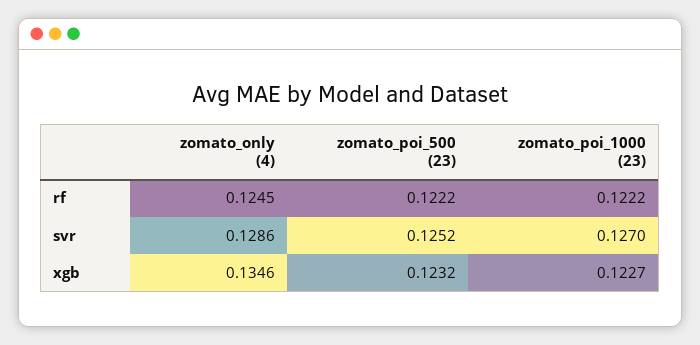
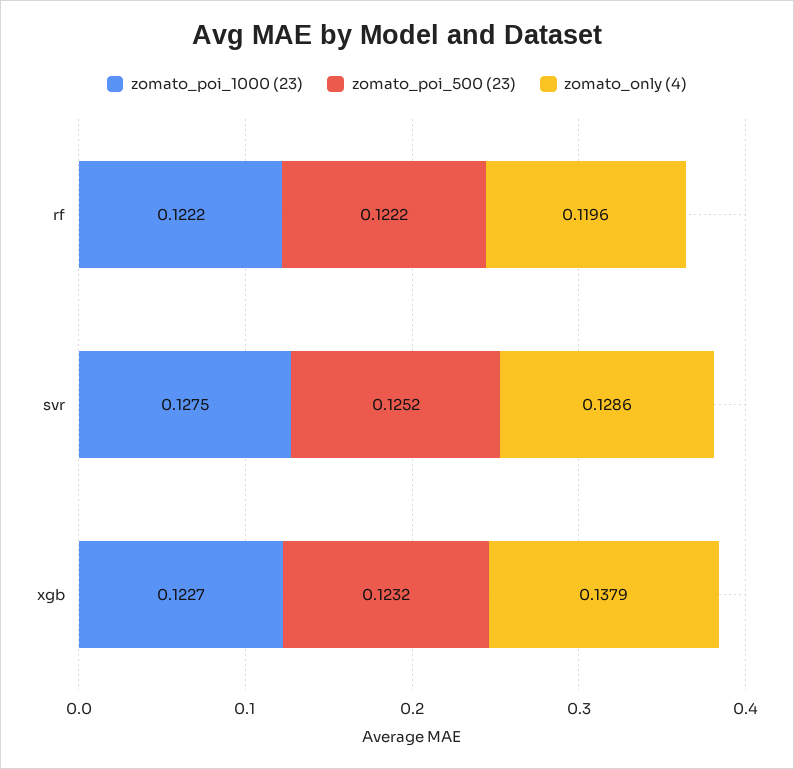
  {
    "zomato_only (4)": {
-     "rf": 0.1245,
+     "rf": 0.1196,
      "svr": 0.1286,
-     "xgb": 0.1346
+     "xgb": 0.1379
    },
    "zomato_poi_500 (23)": {
      "rf": 0.1222,
      "svr": 0.1252,
      "xgb": 0.1232
    },
    "zomato_poi_1000 (23)": {
      "rf": 0.1222,
-     "svr": 0.127,
+     "svr": 0.1275,
      "xgb": 0.1227
    }
  }

